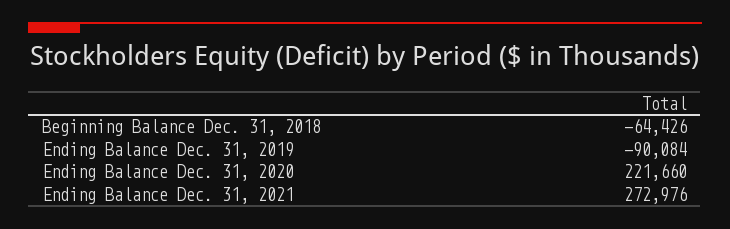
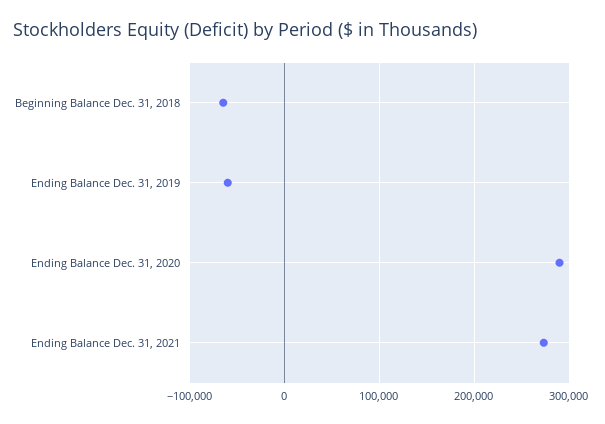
  {
    "Beginning Balance Dec. 31, 2018": -64426,
-   "Ending Balance Dec. 31, 2019": -90084,
+   "Ending Balance Dec. 31, 2019": -60000,
-   "Ending Balance Dec. 31, 2020": 221660,
+   "Ending Balance Dec. 31, 2020": 290000,
    "Ending Balance Dec. 31, 2021": 272976
  }

